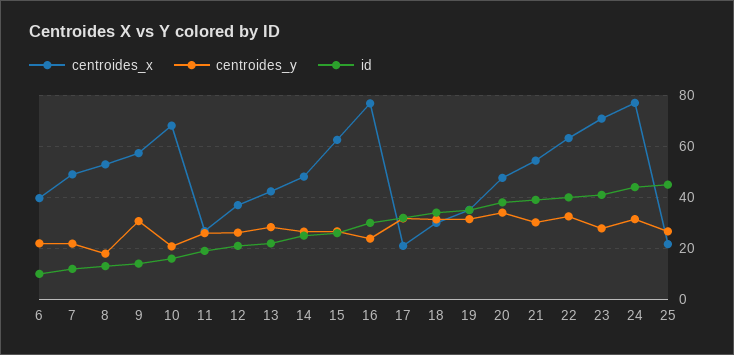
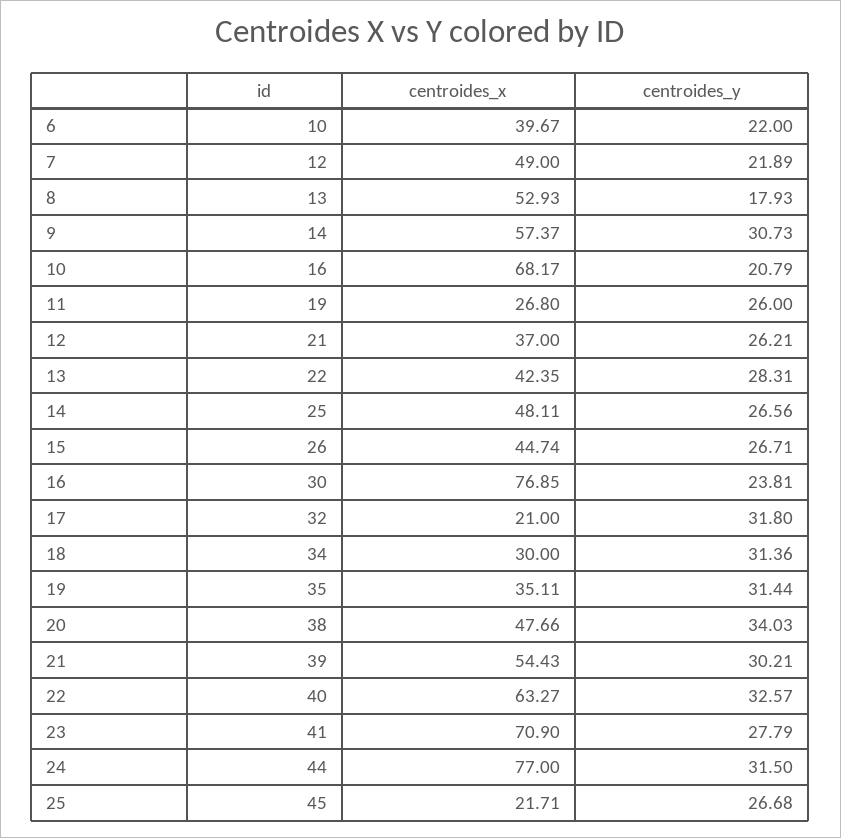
  {
    "centroides_x": {
      "6": 39.67,
      "7": 49,
      "8": 52.93,
      "9": 57.37,
      "10": 68.17,
      "11": 26.8,
      "12": 37,
      "13": 42.35,
      "14": 48.11,
-     "15": 62.5,
+     "15": 44.74,
      "16": 76.85,
      "17": 21,
      "18": 30,
      "19": 35.11,
      "20": 47.66,
      "21": 54.43,
      "22": 63.27,
      "23": 70.9,
      "24": 77,
      "25": 21.71
    },
    "centroides_y": {
      "6": 22,
      "7": 21.89,
      "8": 17.93,
      "9": 30.73,
      "10": 20.79,
      "11": 26,
      "12": 26.21,
      "13": 28.31,
      "14": 26.56,
      "15": 26.71,
      "16": 23.81,
      "17": 31.8,
      "18": 31.36,
      "19": 31.44,
      "20": 34.03,
      "21": 30.21,
      "22": 32.57,
      "23": 27.79,
      "24": 31.5,
      "25": 26.68
    },
    "id": {
      "6": 10,
      "7": 12,
      "8": 13,
      "9": 14,
      "10": 16,
      "11": 19,
      "12": 21,
      "13": 22,
      "14": 25,
      "15": 26,
      "16": 30,
      "17": 32,
      "18": 34,
      "19": 35,
      "20": 38,
      "21": 39,
      "22": 40,
      "23": 41,
      "24": 44,
      "25": 45
    }
  }

